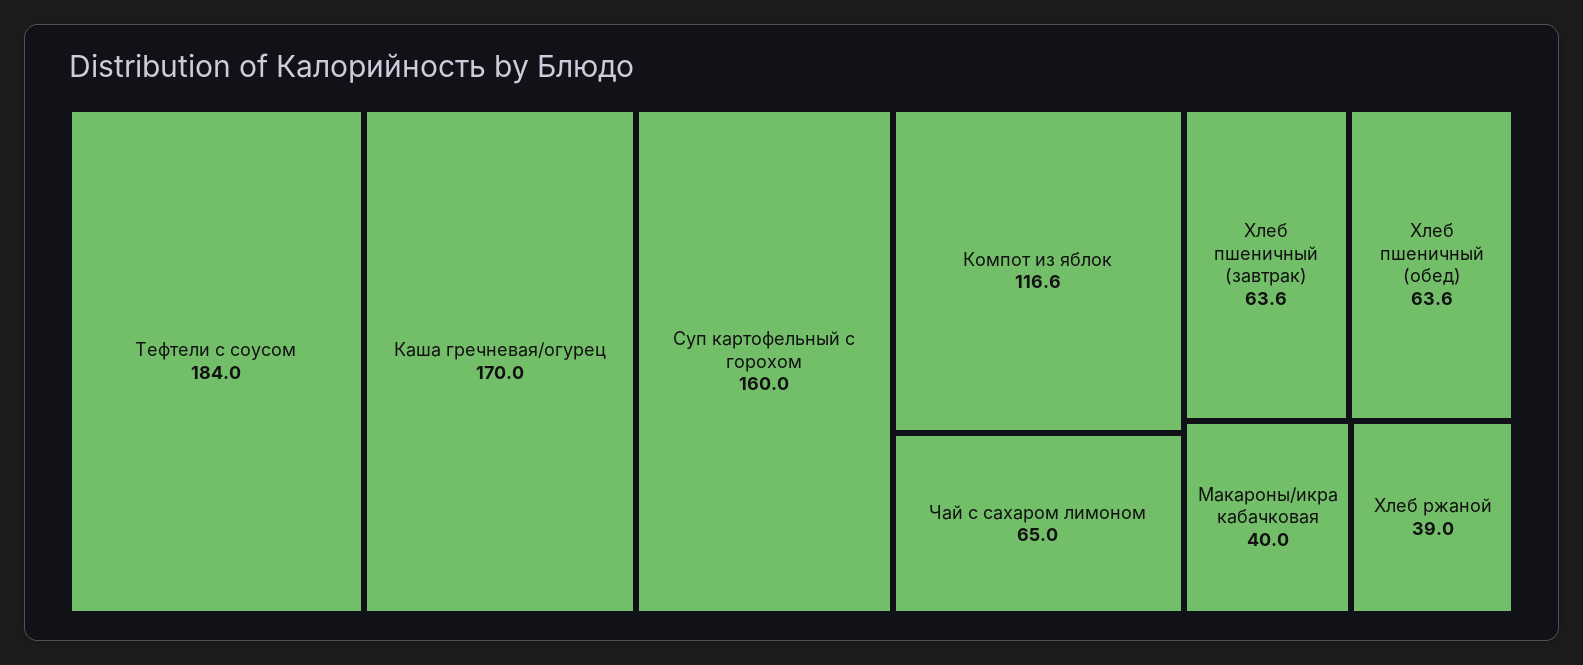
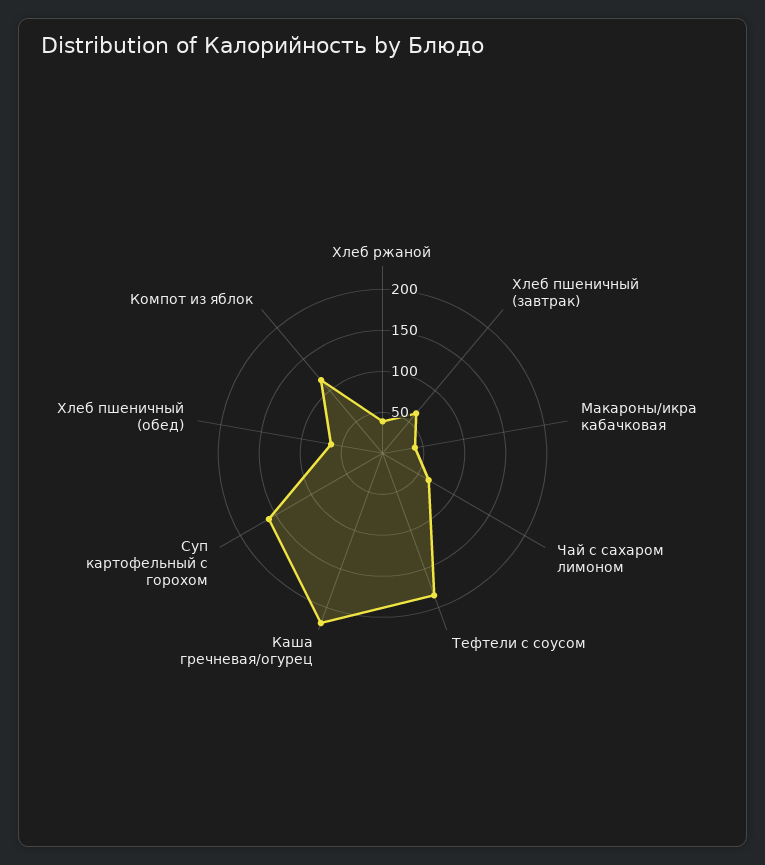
  {
    "Тефтели с соусом": 184,
-   "Каша гречневая/огурец": 170,
+   "Каша гречневая/огурец": 220,
    "Суп картофельный с горохом": 160,
    "Компот из яблок": 116.6,
    "Чай с сахаром лимоном": 65,
    "Хлеб пшеничный (завтрак)": 63.6,
    "Хлеб пшеничный (обед)": 63.6,
    "Макароны/икра кабачковая": 40,
    "Хлеб ржаной": 39
  }

